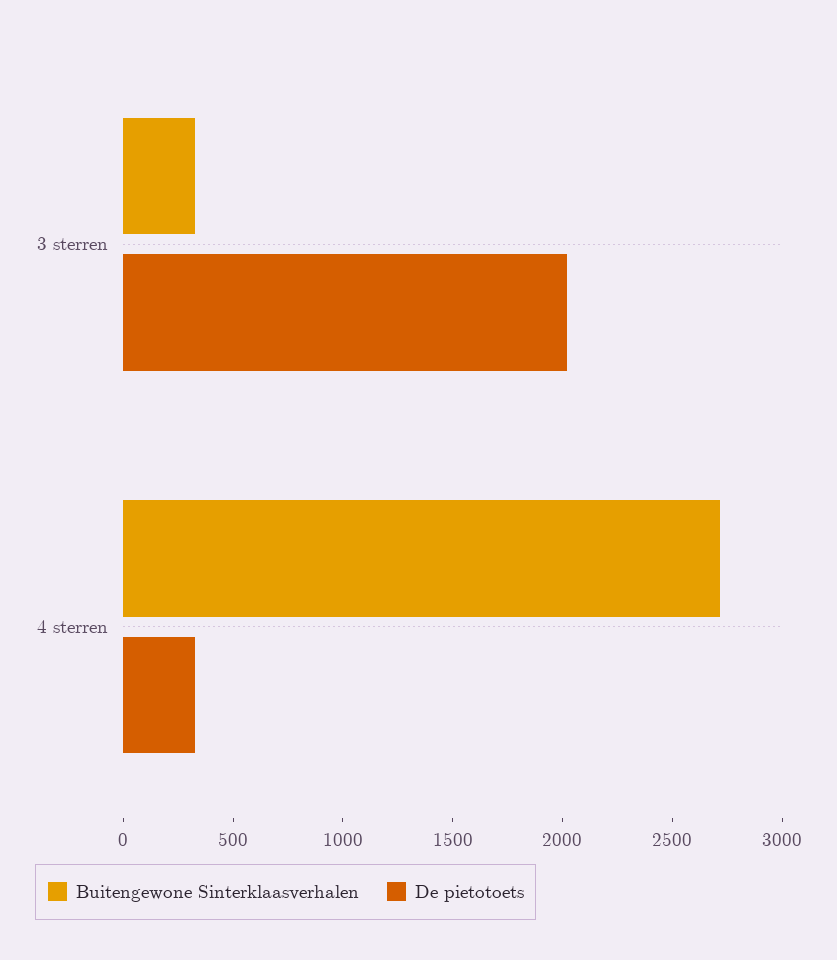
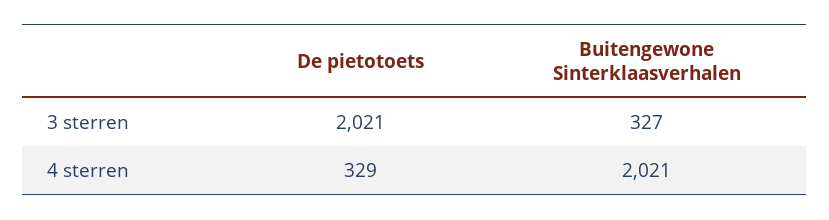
  {
    "Buitengewone Sinterklaasverhalen": {
      "3 sterren": 327,
-     "4 sterren": 2700
+     "4 sterren": 2021
    },
    "De pietotoets": {
      "3 sterren": 2021,
      "4 sterren": 329
    }
  }

